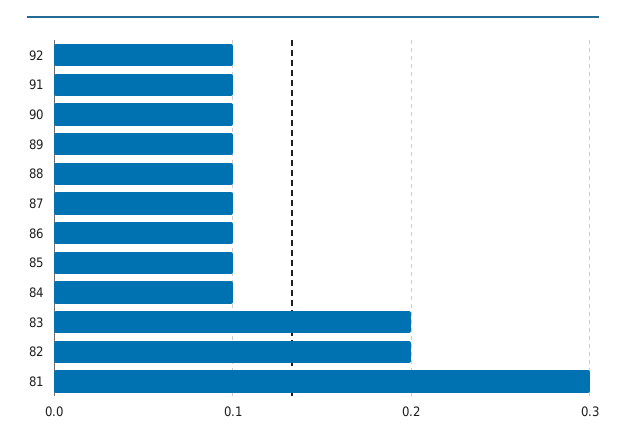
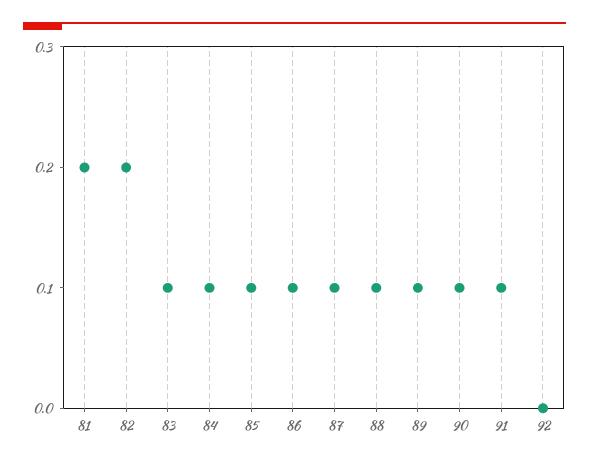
  {
-   "92": 0.1,
+   "92": 0,
    "91": 0.1,
    "90": 0.1,
    "89": 0.1,
    "88": 0.1,
    "87": 0.1,
    "86": 0.1,
    "85": 0.1,
    "84": 0.1,
-   "83": 0.2,
+   "83": 0.1,
    "82": 0.2,
-   "81": 0.3
+   "81": 0.2
  }

